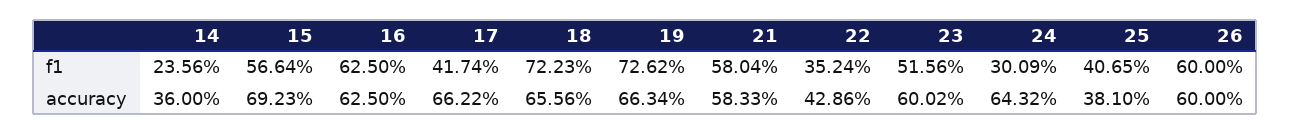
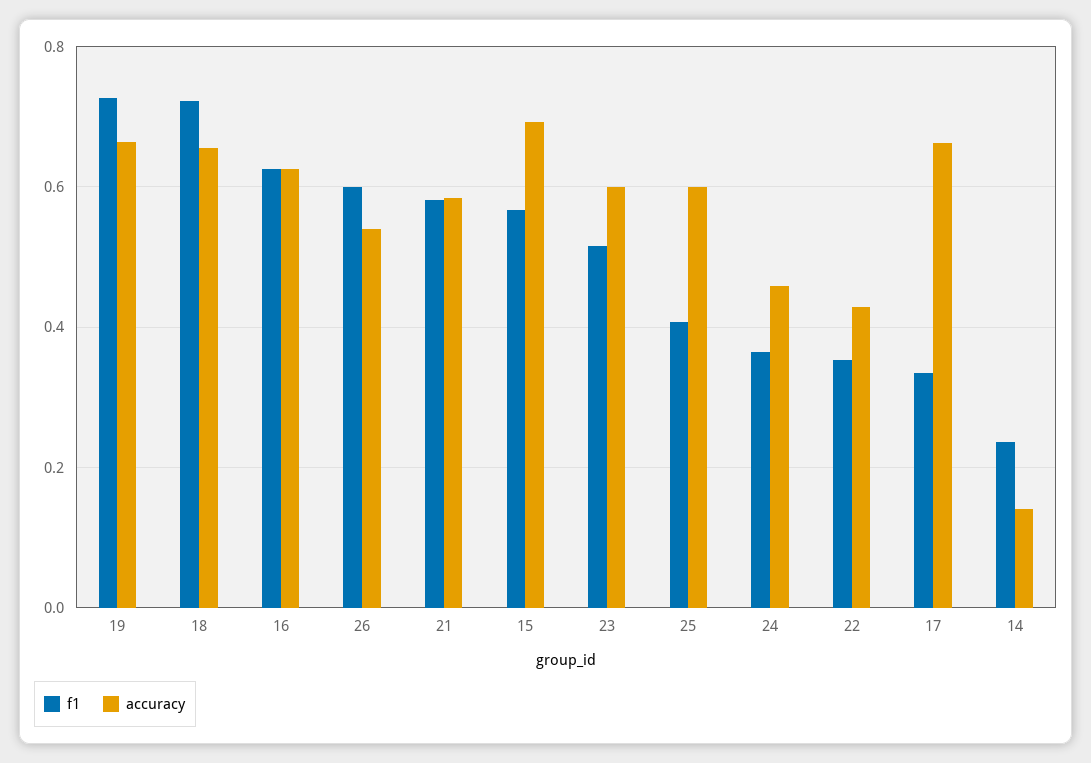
  {
    "f1": {
      "14": 0.2356,
      "15": 0.5664,
      "16": 0.625,
-     "17": 0.4174,
+     "17": 0.34,
      "18": 0.7223,
      "19": 0.7262,
      "21": 0.5804,
      "22": 0.3524,
      "23": 0.5156,
-     "24": 0.3009,
+     "24": 0.36,
      "25": 0.4065,
      "26": 0.6
    },
    "accuracy": {
-     "14": 0.36,
+     "14": 0.14,
      "15": 0.6923,
      "16": 0.625,
      "17": 0.6622,
      "18": 0.6556,
      "19": 0.6634,
      "21": 0.5833,
      "22": 0.4286,
      "23": 0.6002,
-     "24": 0.6432,
+     "24": 0.46,
-     "25": 0.381,
+     "25": 0.6,
-     "26": 0.6
+     "26": 0.54
    }
  }

